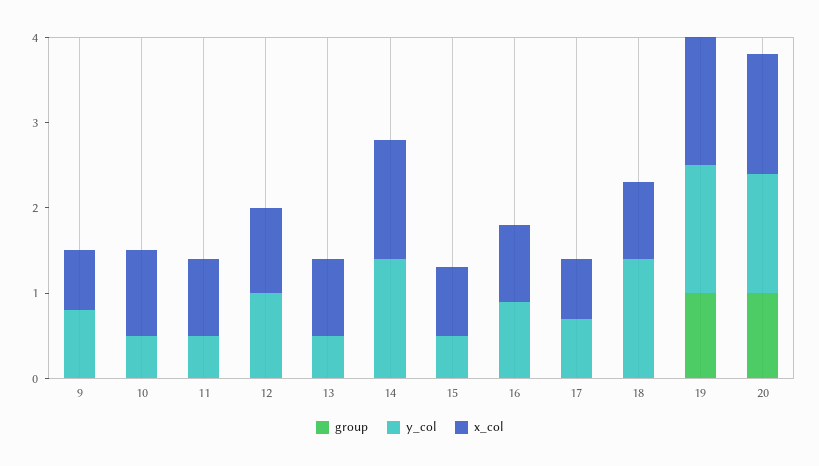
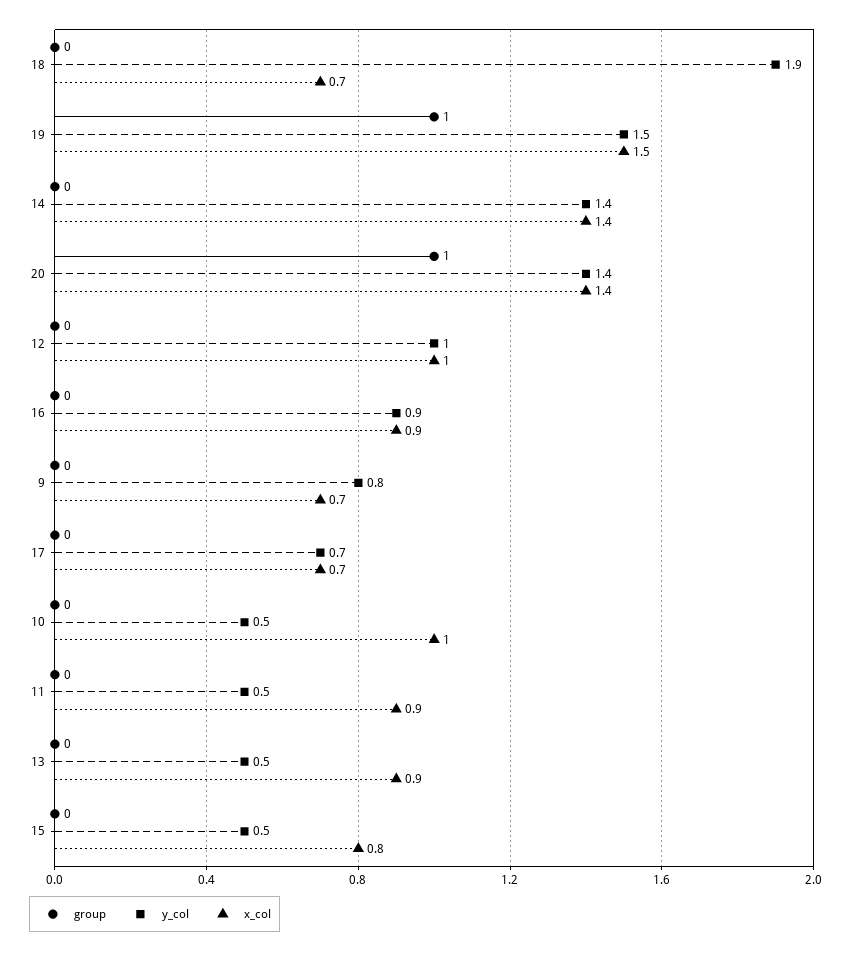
  {
    "group": {
      "9": 0,
      "10": 0,
      "11": 0,
      "12": 0,
      "13": 0,
      "14": 0,
      "15": 0,
      "16": 0,
      "17": 0,
      "18": 0,
      "19": 1,
      "20": 1
    },
    "y_col": {
      "9": 0.8,
      "10": 0.5,
      "11": 0.5,
      "12": 1,
      "13": 0.5,
      "14": 1.4,
      "15": 0.5,
      "16": 0.9,
      "17": 0.7,
-     "18": 1.4,
+     "18": 1.9,
      "19": 1.5,
      "20": 1.4
    },
    "x_col": {
      "9": 0.7,
      "10": 1,
      "11": 0.9,
      "12": 1,
      "13": 0.9,
      "14": 1.4,
      "15": 0.8,
      "16": 0.9,
      "17": 0.7,
-     "18": 0.9,
+     "18": 0.7,
      "19": 1.5,
      "20": 1.4
    }
  }

